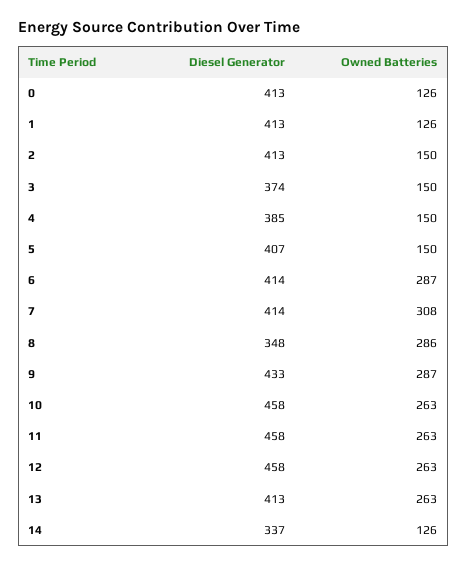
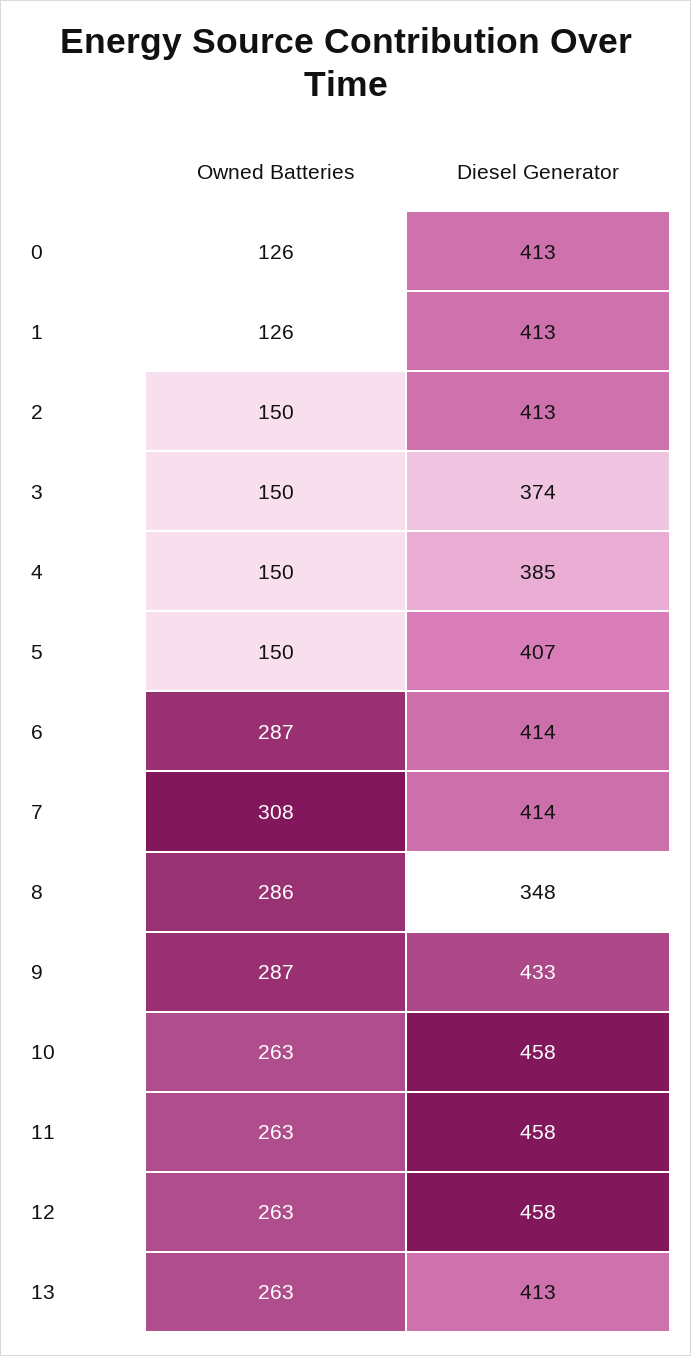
  {
    "Diesel Generator": {
      "0": 413,
      "1": 413,
      "2": 413,
      "3": 374,
      "4": 385,
      "5": 407,
      "6": 414,
      "7": 414,
      "8": 348,
      "9": 433,
      "10": 458,
      "11": 458,
      "12": 458,
-     "13": 413,
+     "13": 413
-     "14": 337
    },
    "Owned Batteries": {
      "0": 126,
      "1": 126,
      "2": 150,
      "3": 150,
      "4": 150,
      "5": 150,
      "6": 287,
      "7": 308,
      "8": 286,
      "9": 287,
      "10": 263,
      "11": 263,
      "12": 263,
-     "13": 263,
+     "13": 263
-     "14": 126
    }
  }

